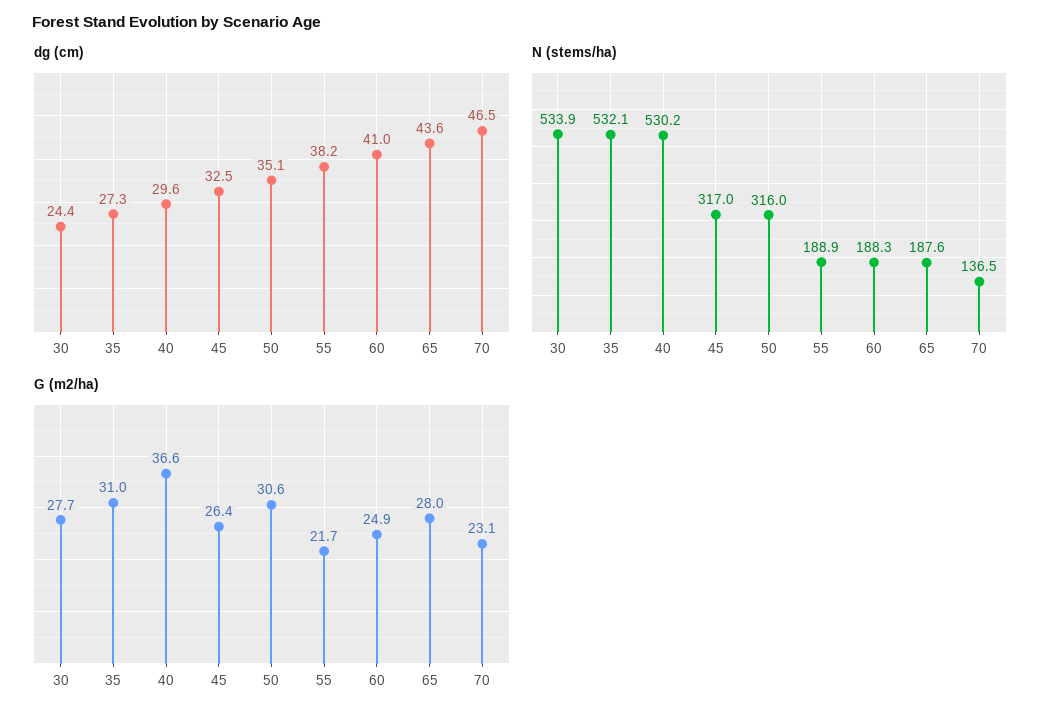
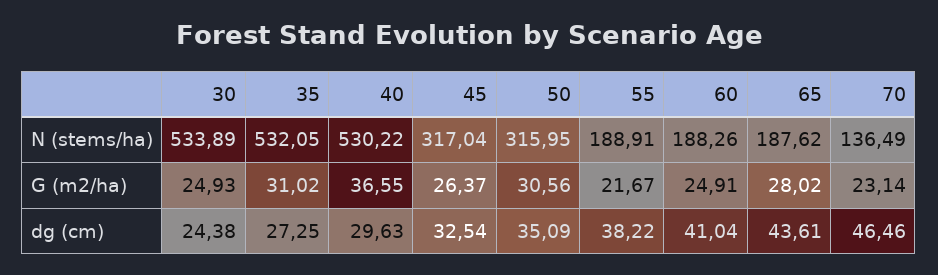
  {
    "dg (cm)": {
      "30": 24.38,
      "35": 27.25,
      "40": 29.63,
      "45": 32.54,
      "50": 35.09,
      "55": 38.22,
      "60": 41.04,
      "65": 43.61,
      "70": 46.46
    },
    "N (stems/ha)": {
      "30": 533.89,
      "35": 532.05,
      "40": 530.22,
      "45": 317.04,
      "50": 315.95,
      "55": 188.91,
      "60": 188.26,
      "65": 187.62,
      "70": 136.49
    },
    "G (m2/ha)": {
-     "30": 27.7,
+     "30": 24.93,
      "35": 31.02,
      "40": 36.55,
      "45": 26.37,
      "50": 30.56,
      "55": 21.67,
      "60": 24.91,
      "65": 28.02,
      "70": 23.14
    }
  }

